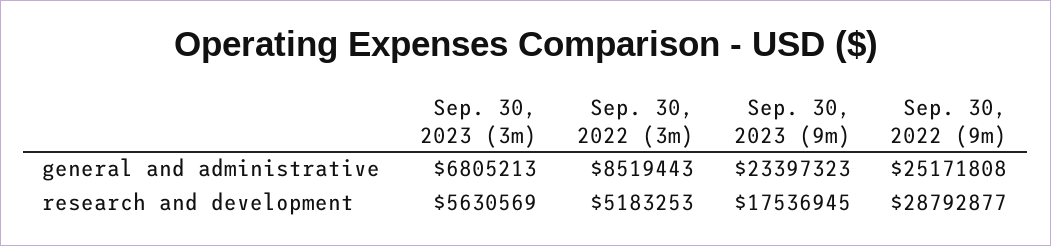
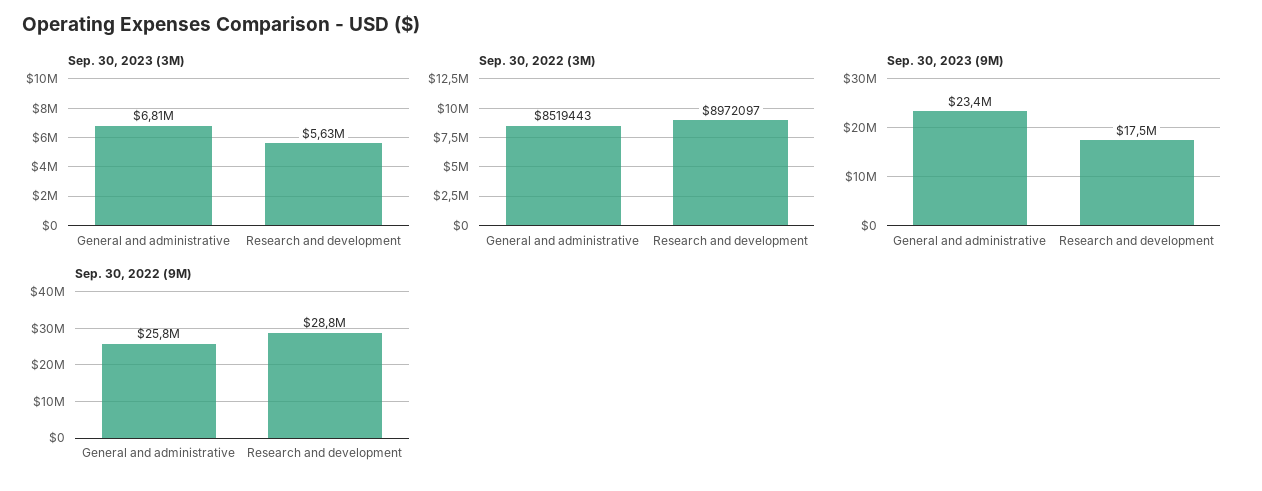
  {
    "Sep. 30, 2023 (3m)": {
      "general and administrative": 6805213,
      "research and development": 5630569
    },
    "Sep. 30, 2022 (3m)": {
      "general and administrative": 8519443,
-     "research and development": 5183253
+     "research and development": 8972097
    },
    "Sep. 30, 2023 (9m)": {
      "general and administrative": 23397323,
      "research and development": 17536945
    },
    "Sep. 30, 2022 (9m)": {
-     "general and administrative": 25171808,
+     "general and administrative": 25800000,
      "research and development": 28792877
    }
  }

